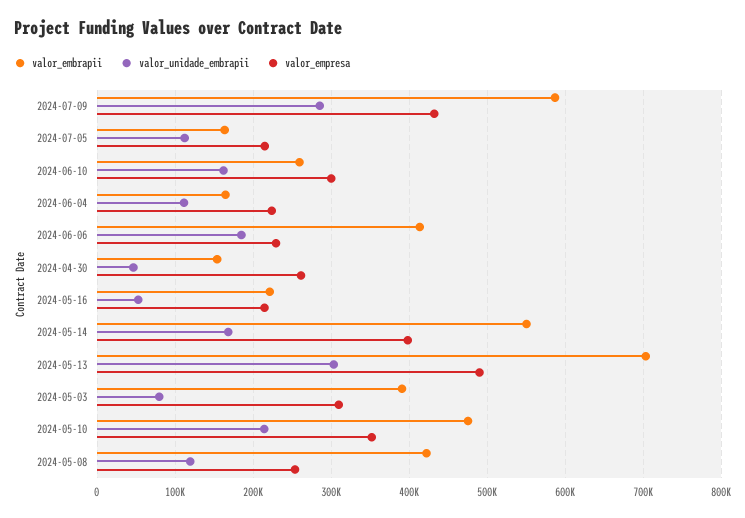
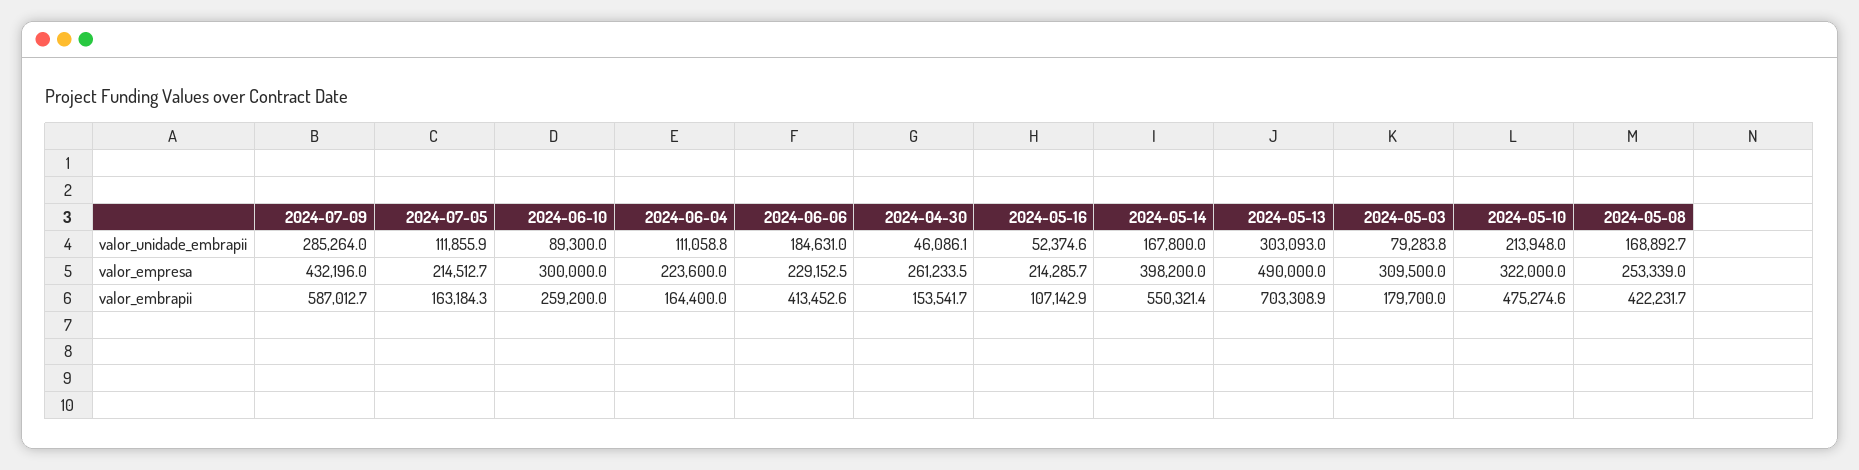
  {
    "valor_embrapii": {
      "2024-07-09": 587012.7,
      "2024-07-05": 163184.3,
      "2024-06-10": 259200,
      "2024-06-04": 164400,
      "2024-06-06": 413452.6,
      "2024-04-30": 153541.7,
-     "2024-05-16": 220000,
+     "2024-05-16": 107142.9,
      "2024-05-14": 550321.4,
      "2024-05-13": 703308.9,
-     "2024-05-03": 390000,
+     "2024-05-03": 179700,
      "2024-05-10": 475274.6,
      "2024-05-08": 422231.7
    },
    "valor_unidade_embrapii": {
      "2024-07-09": 285264,
      "2024-07-05": 111855.9,
-     "2024-06-10": 160000,
+     "2024-06-10": 89300,
      "2024-06-04": 111058.8,
      "2024-06-06": 184631,
      "2024-04-30": 46086.1,
      "2024-05-16": 52374.6,
      "2024-05-14": 167800,
      "2024-05-13": 303093,
      "2024-05-03": 79283.8,
      "2024-05-10": 213948,
-     "2024-05-08": 120000
+     "2024-05-08": 168892.7
    },
    "valor_empresa": {
      "2024-07-09": 432196,
      "2024-07-05": 214512.7,
      "2024-06-10": 300000,
      "2024-06-04": 223600,
      "2024-06-06": 229152.5,
      "2024-04-30": 261233.5,
      "2024-05-16": 214285.7,
      "2024-05-14": 398200,
      "2024-05-13": 490000,
      "2024-05-03": 309500,
-     "2024-05-10": 350000,
+     "2024-05-10": 322000,
      "2024-05-08": 253339
    }
  }

